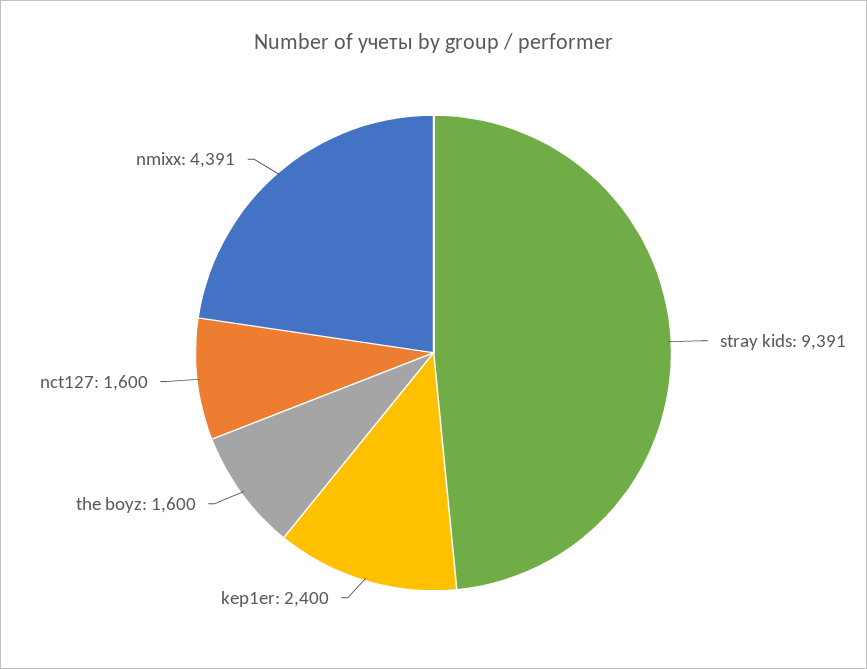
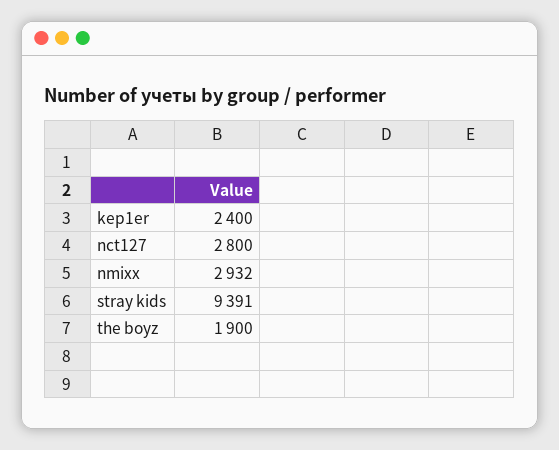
  {
    "stray kids": 9391,
    "kep1er": 2400,
-   "the boyz": 1600,
+   "the boyz": 1900,
-   "nct127": 1600,
+   "nct127": 2800,
-   "nmixx": 4391
+   "nmixx": 2932
  }

